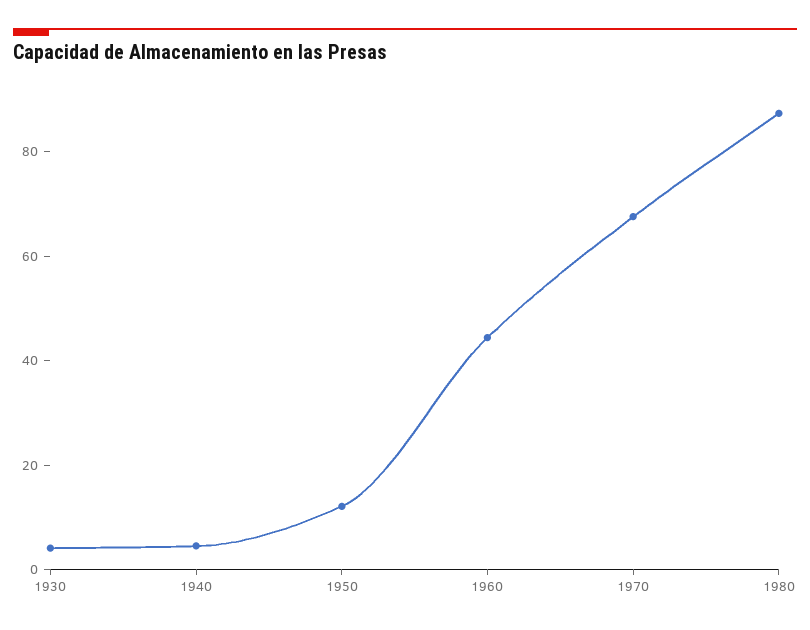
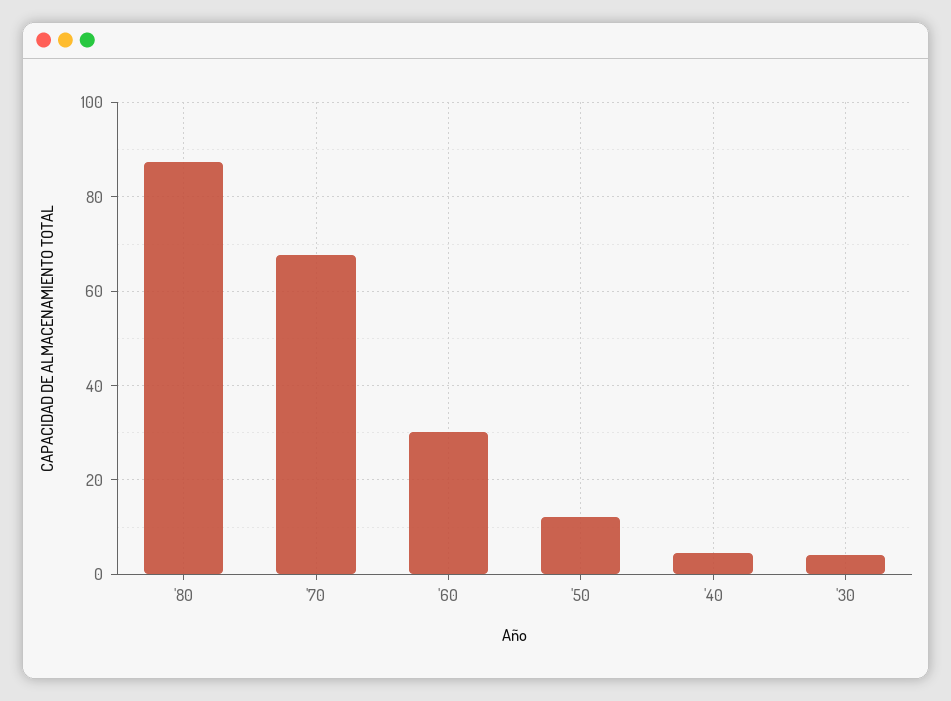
  {
    "1930": 4,
    "1940": 4,
    "1950": 12,
-   "1960": 45,
+   "1960": 30,
    "1970": 68,
    "1980": 88
  }

